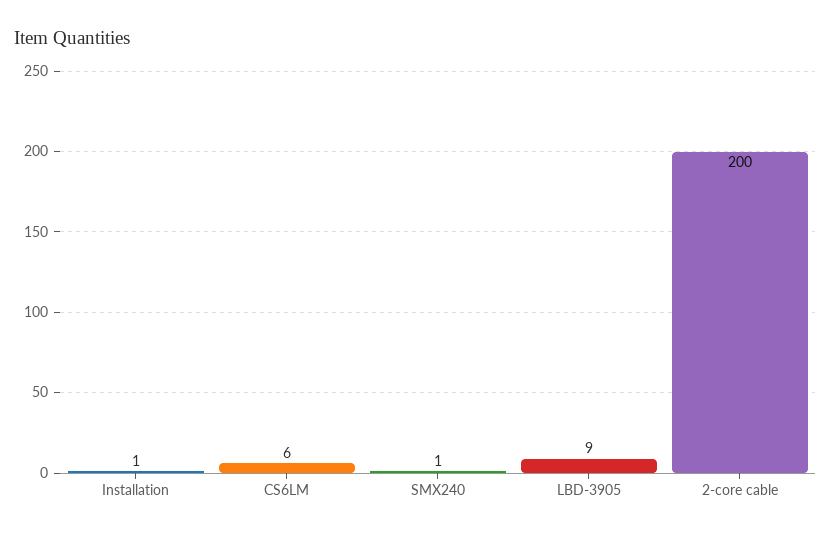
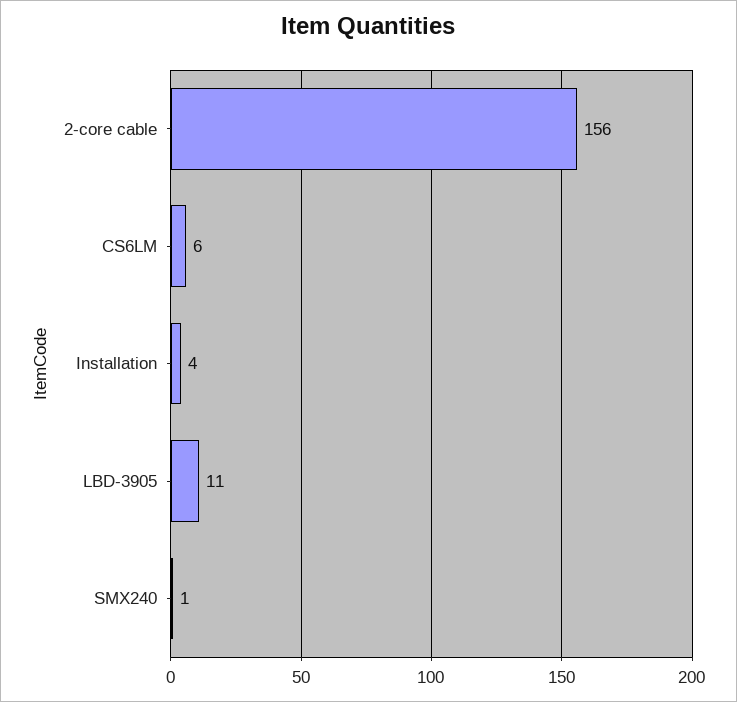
  {
-   "Installation": 1,
+   "Installation": 4,
    "CS6LM": 6,
    "SMX240": 1,
-   "LBD-3905": 9,
+   "LBD-3905": 11,
-   "2-core cable": 200
+   "2-core cable": 156
  }

